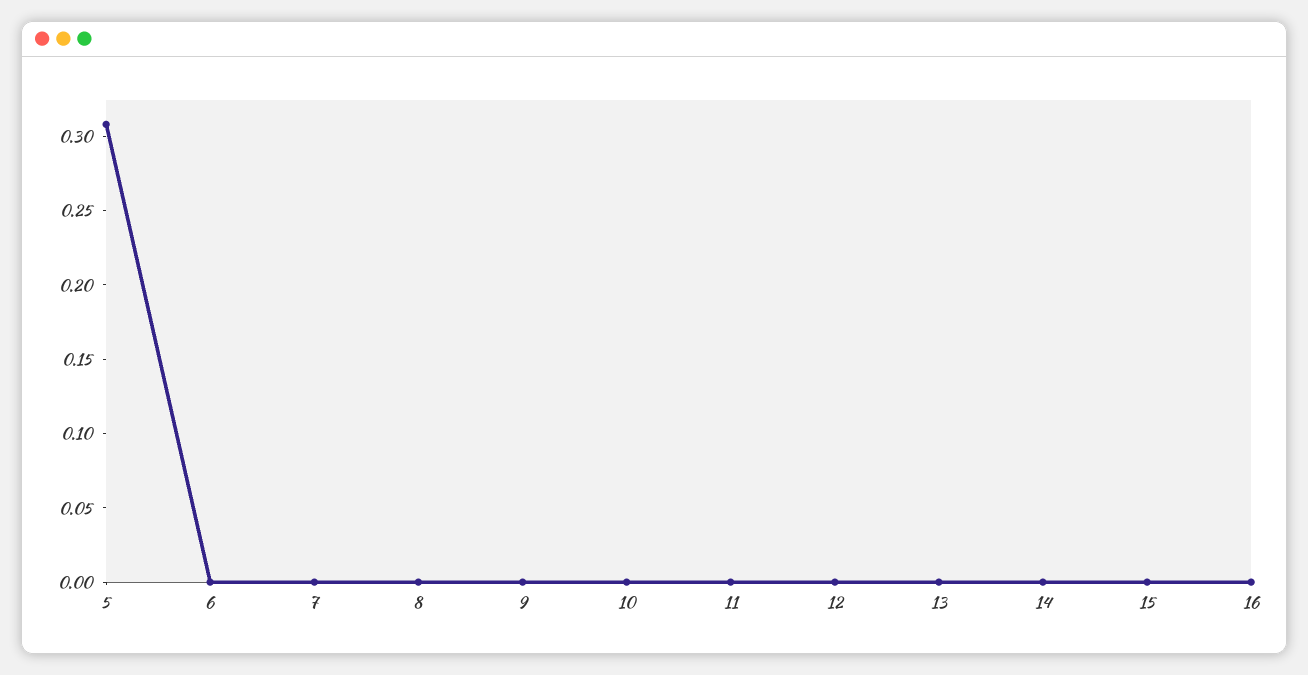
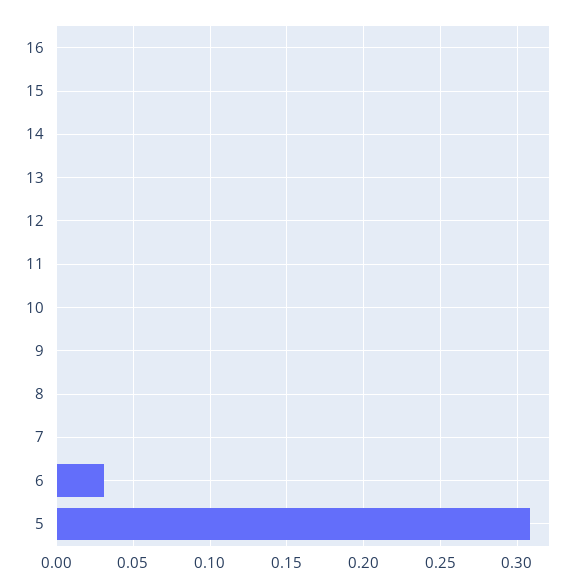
  {
    "5": 0.31,
-   "6": 0,
+   "6": 0.03,
    "7": 0,
    "8": 0,
    "9": 0,
    "10": 0,
    "11": 0,
    "12": 0,
    "13": 0,
    "14": 0,
    "15": 0,
    "16": 0
  }

